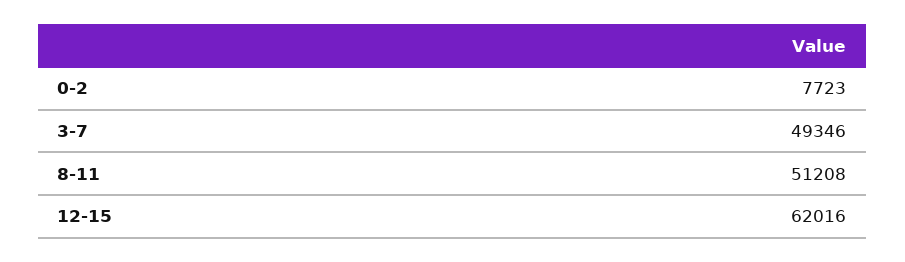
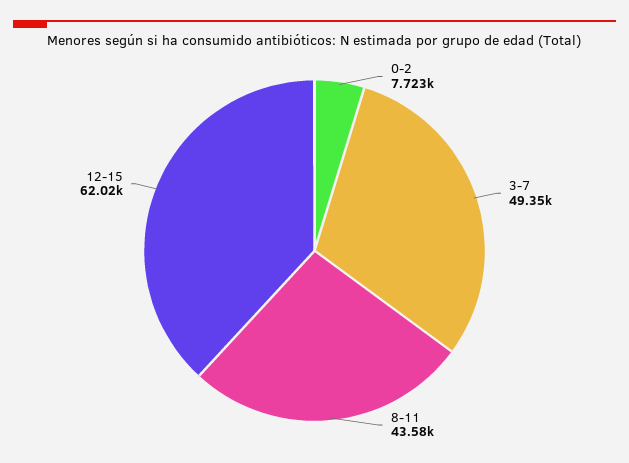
  {
    "0-2": 7723,
    "3-7": 49346,
-   "8-11": 51208,
+   "8-11": 43580,
    "12-15": 62016
  }

